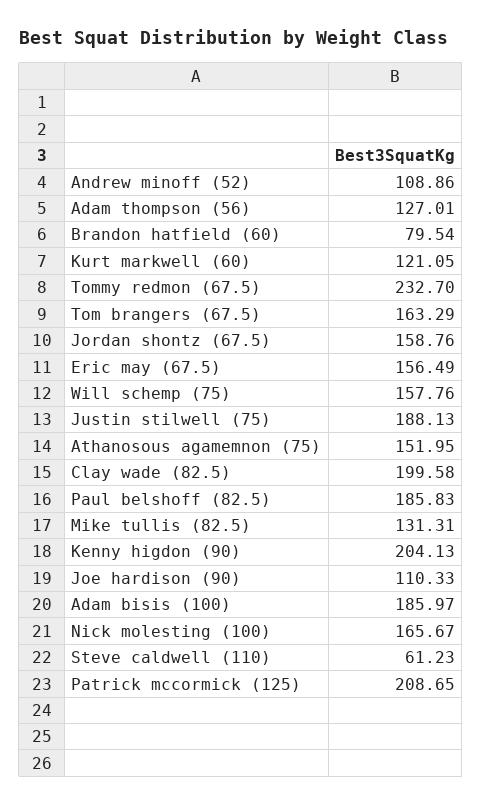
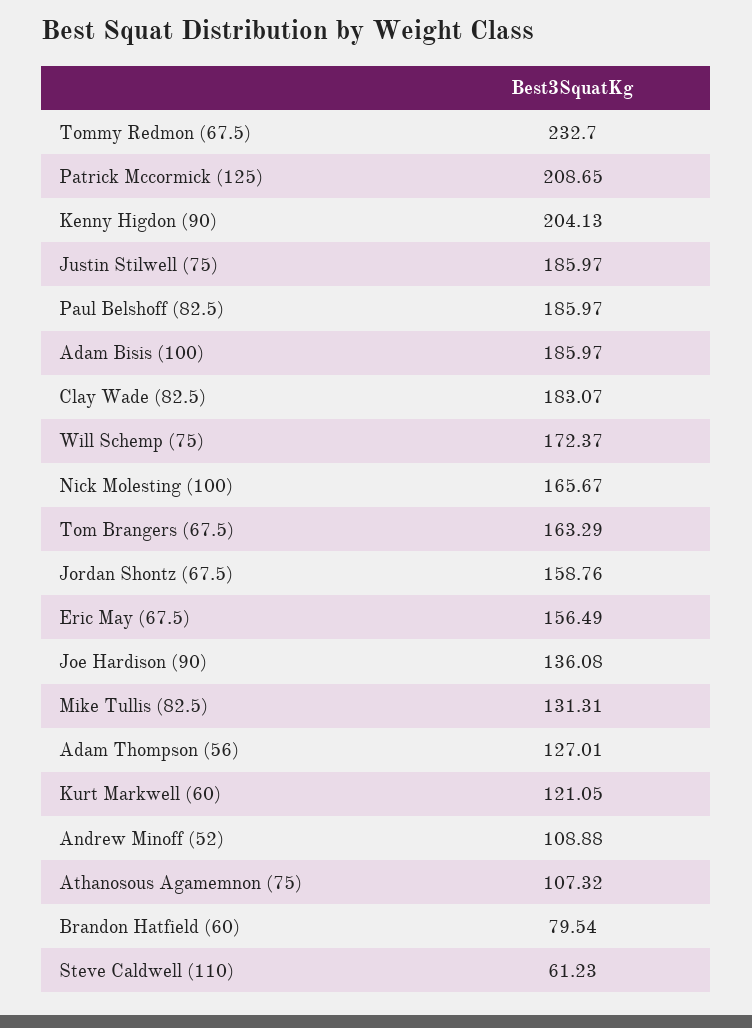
  {
-   "Andrew minoff (52)": 108.86,
+   "Andrew minoff (52)": 108.88,
    "Adam thompson (56)": 127.01,
    "Brandon hatfield (60)": 79.54,
    "Kurt markwell (60)": 121.05,
    "Tommy redmon (67.5)": 232.7,
    "Tom brangers (67.5)": 163.29,
    "Jordan shontz (67.5)": 158.76,
    "Eric may (67.5)": 156.49,
-   "Will schemp (75)": 157.76,
+   "Will schemp (75)": 172.37,
-   "Justin stilwell (75)": 188.13,
+   "Justin stilwell (75)": 185.97,
-   "Athanosous agamemnon (75)": 151.95,
+   "Athanosous agamemnon (75)": 107.32,
-   "Clay wade (82.5)": 199.58,
+   "Clay wade (82.5)": 183.07,
-   "Paul belshoff (82.5)": 185.83,
+   "Paul belshoff (82.5)": 185.97,
    "Mike tullis (82.5)": 131.31,
    "Kenny higdon (90)": 204.13,
-   "Joe hardison (90)": 110.33,
+   "Joe hardison (90)": 136.08,
    "Adam bisis (100)": 185.97,
    "Nick molesting (100)": 165.67,
    "Steve caldwell (110)": 61.23,
    "Patrick mccormick (125)": 208.65
  }

